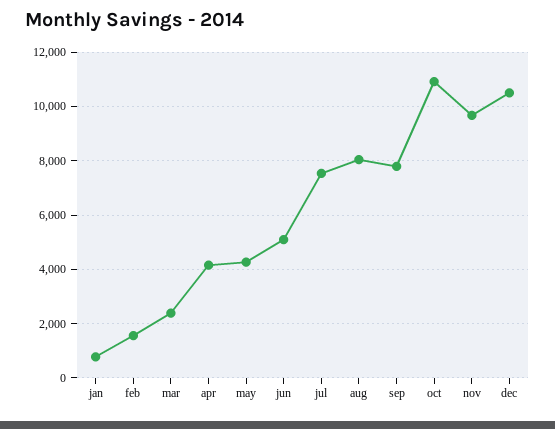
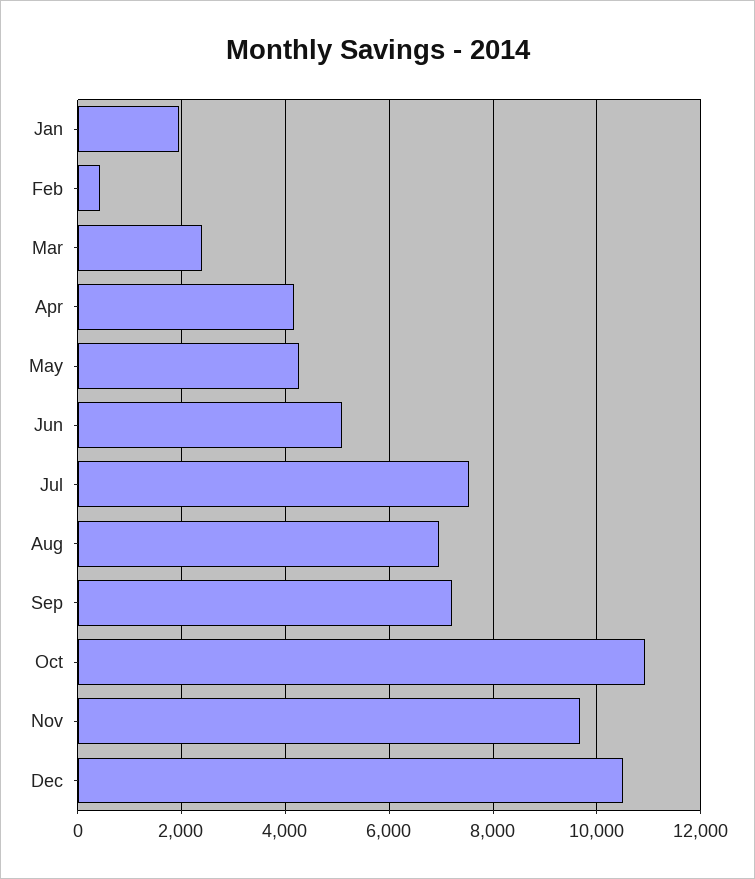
  {
-   "jan": 750,
+   "jan": 2000,
-   "feb": 1500,
+   "feb": 400,
    "mar": 2400,
    "apr": 4200,
    "may": 4200,
    "jun": 5000,
    "jul": 7600,
-   "aug": 8000,
+   "aug": 7000,
-   "sep": 7750,
+   "sep": 7200,
    "oct": 11000,
    "nov": 9600,
    "dec": 10600
  }

